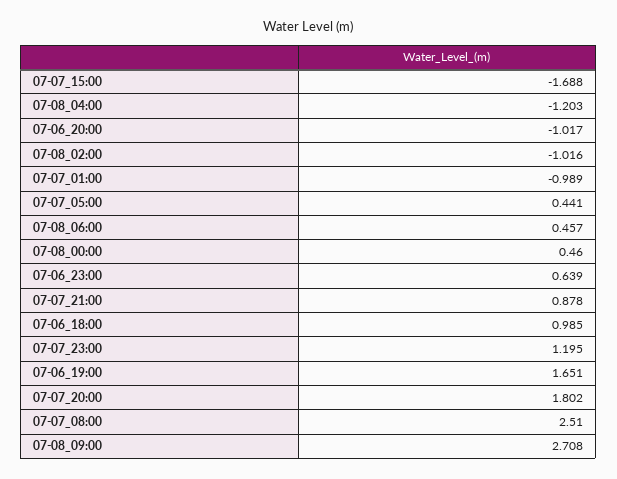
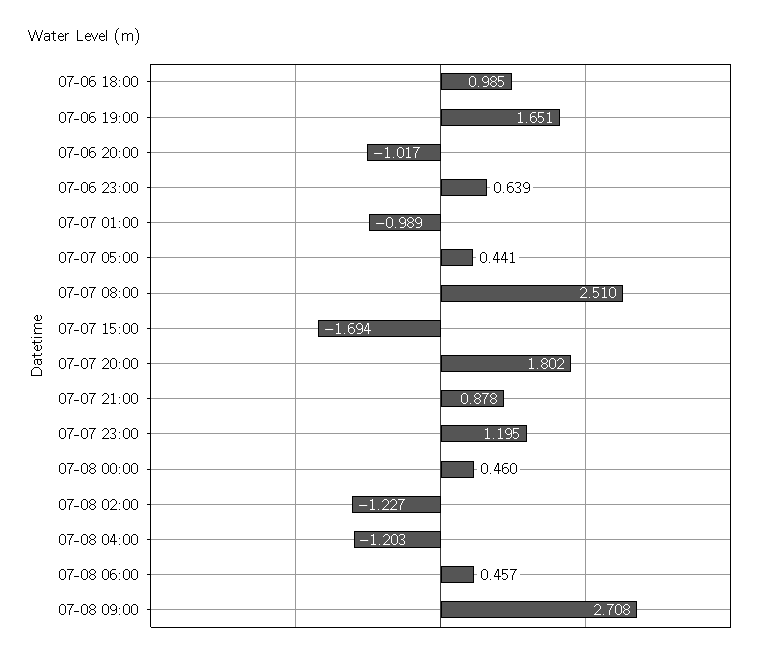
  {
-   "07-07_15:00": -1.688,
+   "07-07_15:00": -1.694,
    "07-08_04:00": -1.203,
    "07-06_20:00": -1.017,
-   "07-08_02:00": -1.016,
+   "07-08_02:00": -1.227,
    "07-07_01:00": -0.989,
    "07-07_05:00": 0.441,
    "07-08_06:00": 0.457,
    "07-08_00:00": 0.46,
    "07-06_23:00": 0.639,
    "07-07_21:00": 0.878,
    "07-06_18:00": 0.985,
    "07-07_23:00": 1.195,
    "07-06_19:00": 1.651,
    "07-07_20:00": 1.802,
    "07-07_08:00": 2.51,
    "07-08_09:00": 2.708
  }

